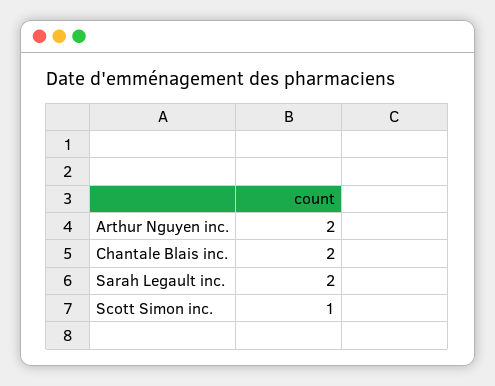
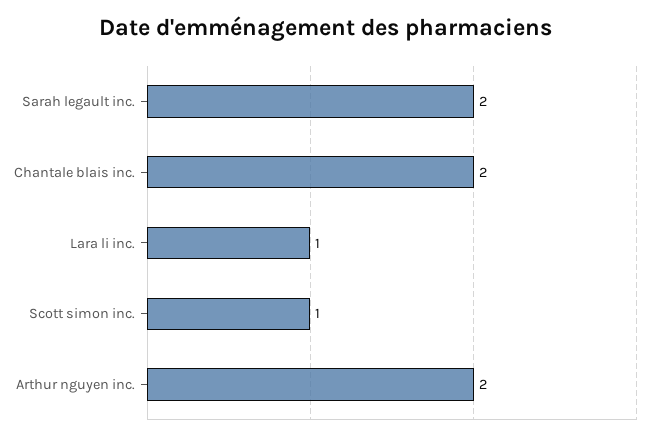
  {
    "Arthur Nguyen inc.": 2,
    "Chantale Blais inc.": 2,
    "Sarah Legault inc.": 2,
-   "Scott Simon inc.": 1
+   "Scott Simon inc.": 1,
+   "Lara li inc.": 1
  }

